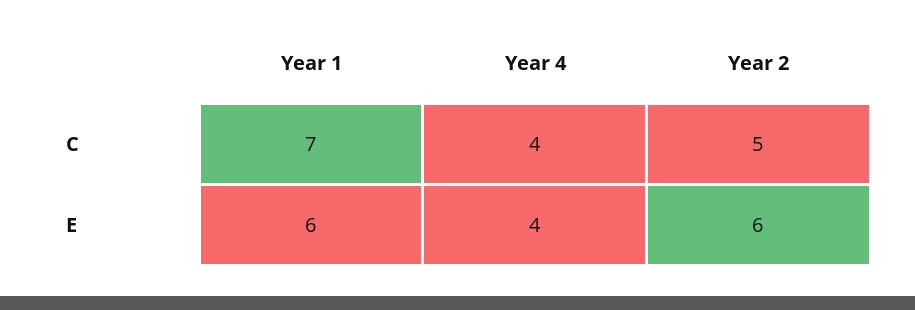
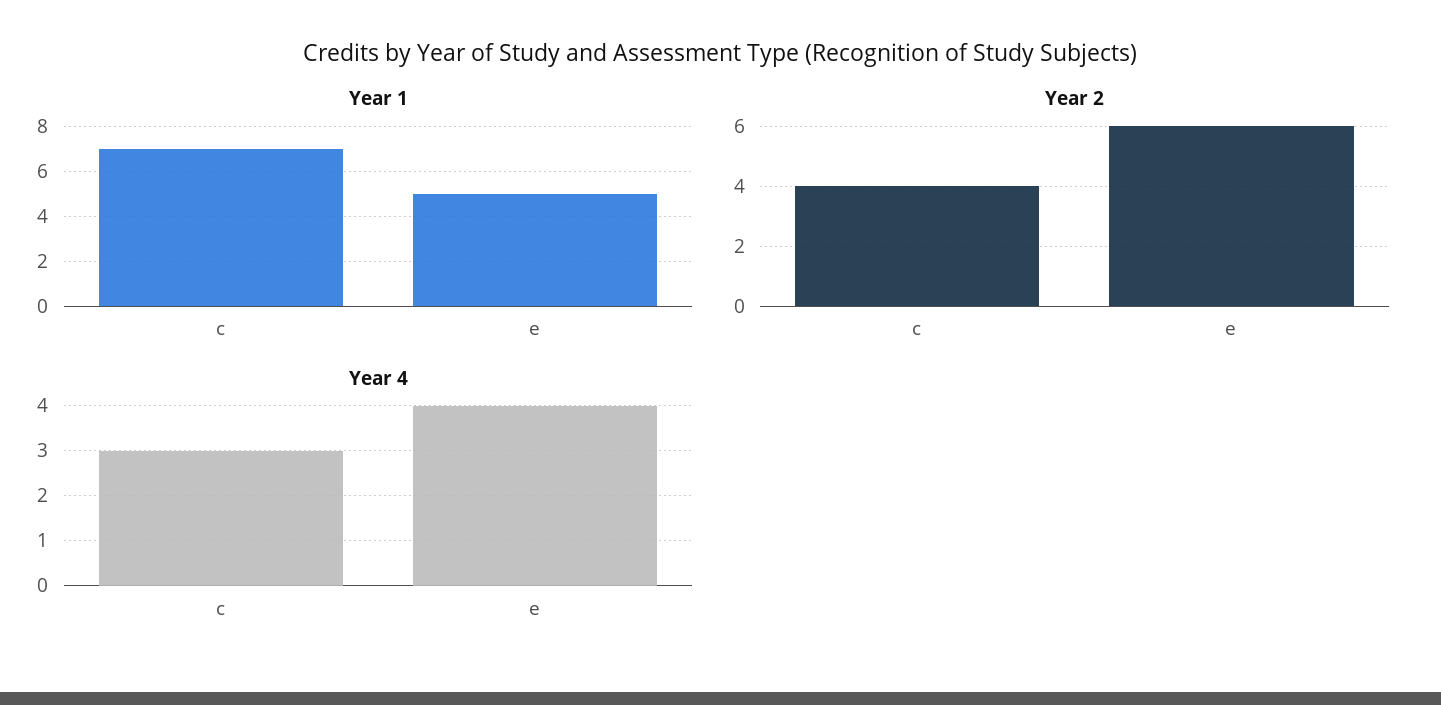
  {
    "Year 1": {
      "C": 7,
-     "E": 6
+     "E": 5
    },
    "Year 4": {
-     "C": 4,
+     "C": 3,
      "E": 4
    },
    "Year 2": {
-     "C": 5,
+     "C": 4,
      "E": 6
    }
  }

